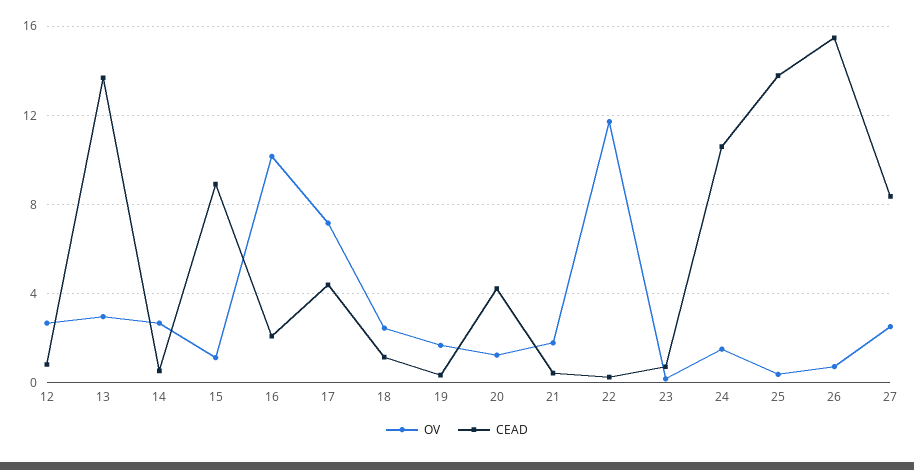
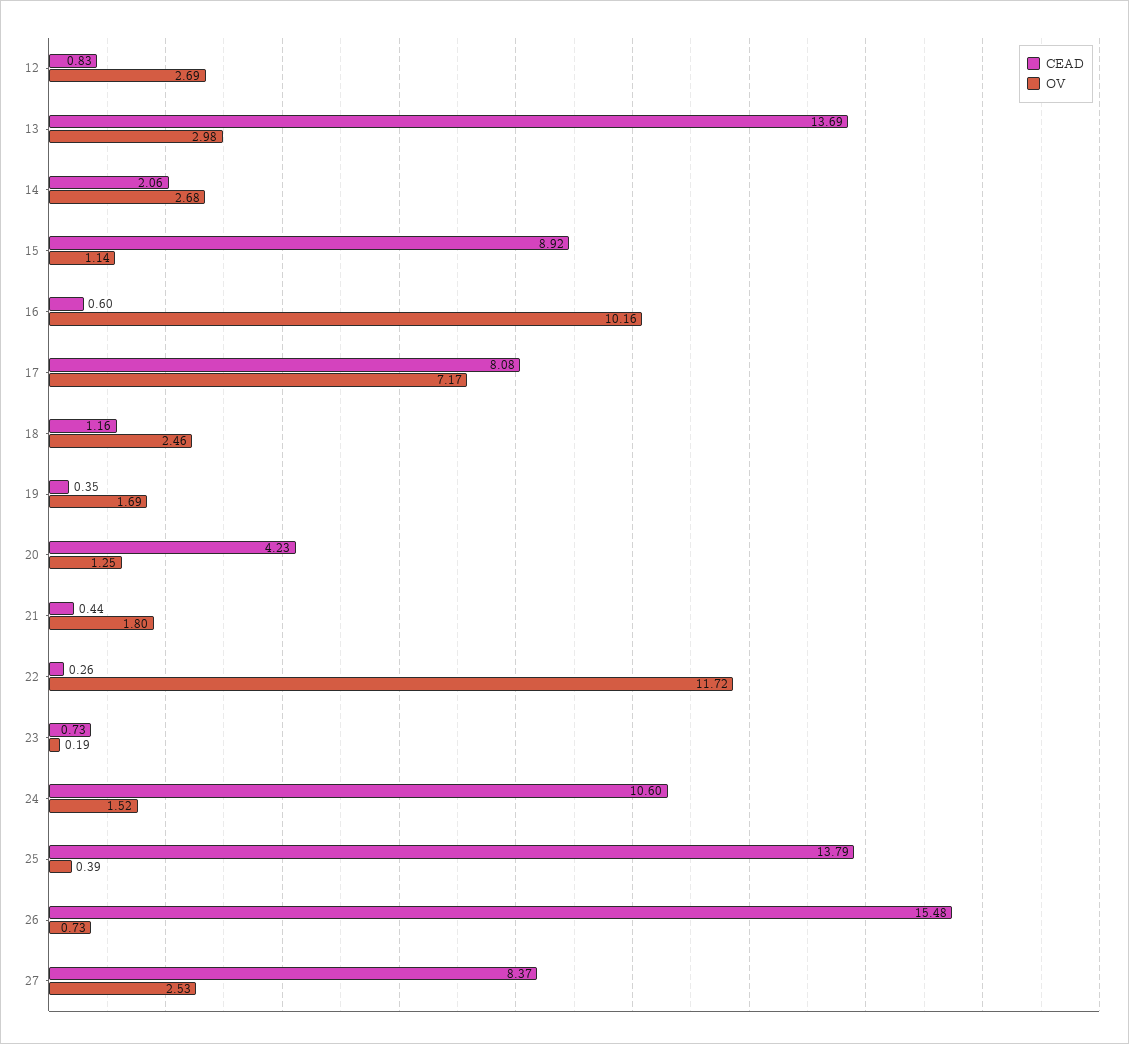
  {
    "OV": {
      "12": 2.69,
      "13": 2.98,
      "14": 2.68,
      "15": 1.14,
      "16": 10.16,
      "17": 7.17,
      "18": 2.46,
      "19": 1.69,
      "20": 1.25,
      "21": 1.8,
      "22": 11.72,
      "23": 0.19,
      "24": 1.52,
      "25": 0.39,
      "26": 0.73,
      "27": 2.53
    },
    "CEAD": {
      "12": 0.83,
      "13": 13.69,
-     "14": 0.5,
+     "14": 2.06,
      "15": 8.92,
-     "16": 2,
+     "16": 0.6,
-     "17": 4.5,
+     "17": 8.08,
      "18": 1.16,
      "19": 0.35,
      "20": 4.23,
      "21": 0.44,
      "22": 0.26,
      "23": 0.73,
      "24": 10.6,
      "25": 13.79,
      "26": 15.48,
      "27": 8.37
    }
  }

